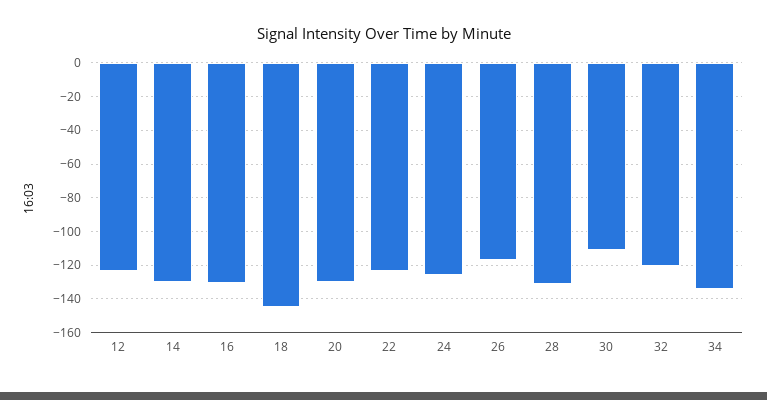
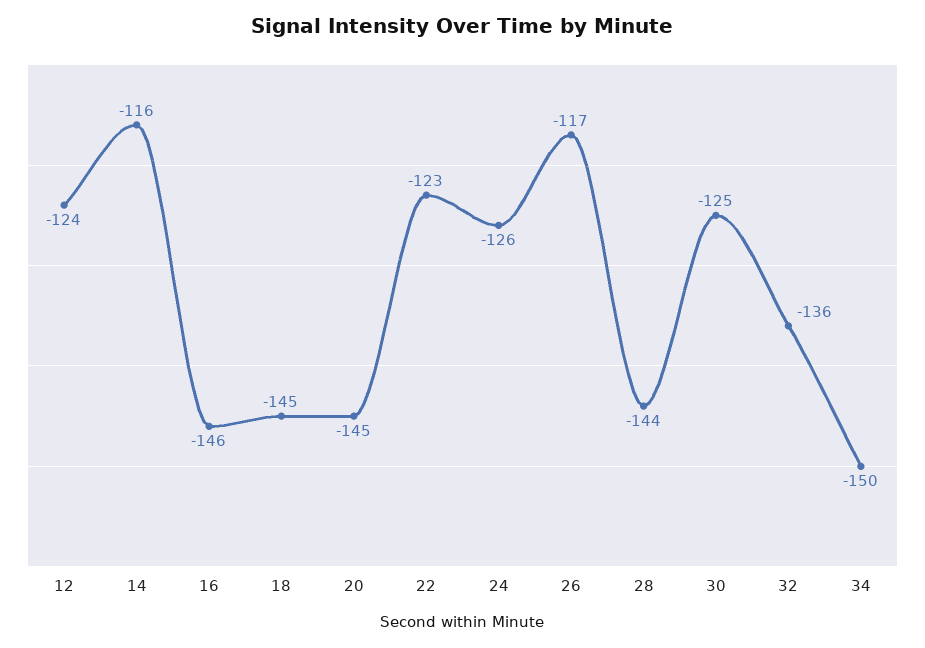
  {
    "12": -124,
-   "14": -130,
+   "14": -116,
-   "16": -130,
+   "16": -146,
    "18": -145,
-   "20": -130,
+   "20": -145,
    "22": -123,
    "24": -126,
    "26": -117,
-   "28": -130,
+   "28": -144,
-   "30": -110,
+   "30": -125,
-   "32": -120,
+   "32": -136,
-   "34": -135
+   "34": -150
  }

